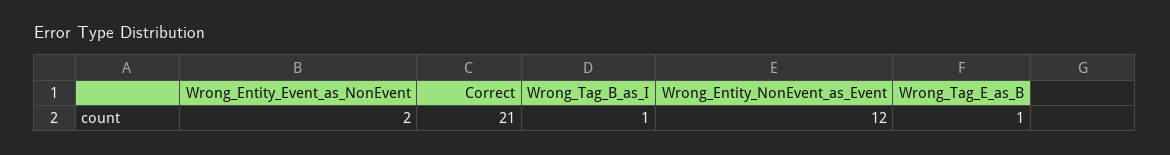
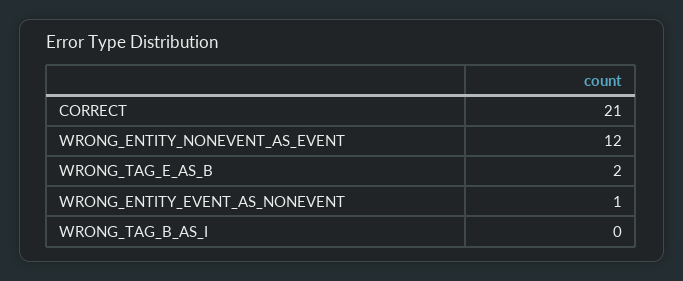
  {
-   "Wrong_Entity_Event_as_NonEvent": 2,
+   "Wrong_Entity_Event_as_NonEvent": 1,
    "Correct": 21,
-   "Wrong_Tag_B_as_I": 1,
+   "Wrong_Tag_B_as_I": 0,
    "Wrong_Entity_NonEvent_as_Event": 12,
-   "Wrong_Tag_E_as_B": 1
+   "Wrong_Tag_E_as_B": 2
  }

